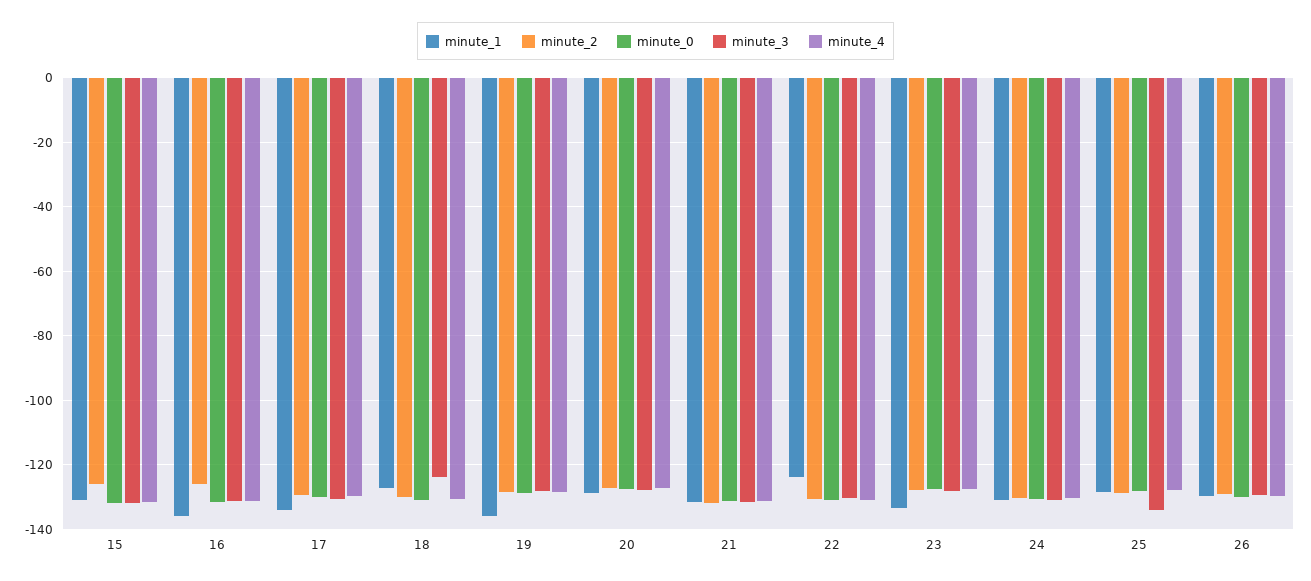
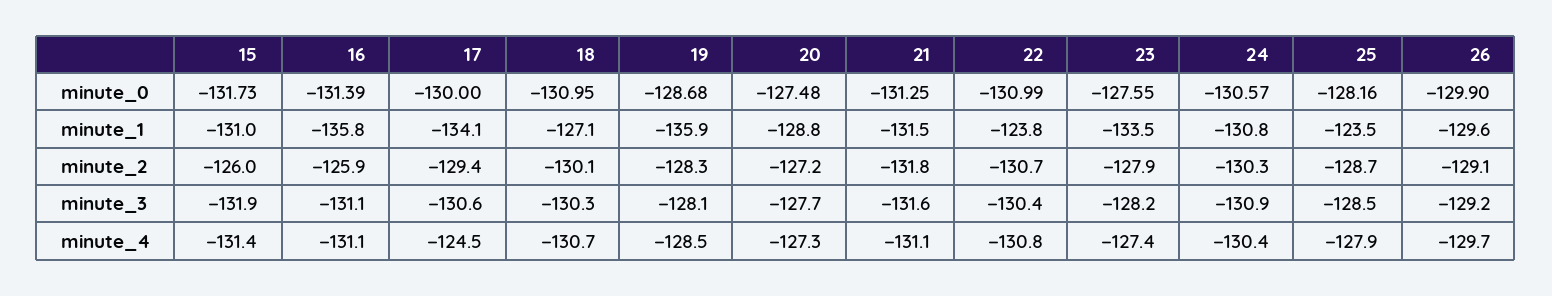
  {
    "minute_1": {
      "15": -131,
      "16": -135.8,
      "17": -134.1,
      "18": -127.1,
      "19": -135.9,
      "20": -128.8,
      "21": -131.5,
      "22": -123.8,
      "23": -133.5,
      "24": -130.8,
-     "25": -128,
+     "25": -123.5,
      "26": -129.6
    },
    "minute_2": {
      "15": -126,
      "16": -125.9,
      "17": -129.4,
      "18": -130.1,
      "19": -128.3,
      "20": -127.2,
      "21": -131.8,
      "22": -130.7,
      "23": -127.9,
      "24": -130.3,
      "25": -128.7,
      "26": -129.1
    },
    "minute_0": {
      "15": -131.73,
      "16": -131.39,
      "17": -130,
      "18": -130.95,
      "19": -128.68,
      "20": -127.48,
      "21": -131.25,
      "22": -130.99,
      "23": -127.55,
      "24": -130.57,
      "25": -128.16,
      "26": -129.9
    },
    "minute_3": {
      "15": -131.9,
      "16": -131.1,
      "17": -130.6,
-     "18": -124,
+     "18": -130.3,
      "19": -128.1,
      "20": -127.7,
      "21": -131.6,
      "22": -130.4,
      "23": -128.2,
      "24": -130.9,
-     "25": -134,
+     "25": -128.5,
      "26": -129.2
    },
    "minute_4": {
      "15": -131.4,
      "16": -131.1,
-     "17": -130,
+     "17": -124.5,
      "18": -130.7,
      "19": -128.5,
      "20": -127.3,
      "21": -131.1,
      "22": -130.8,
      "23": -127.4,
      "24": -130.4,
      "25": -127.9,
      "26": -129.7
    }
  }

